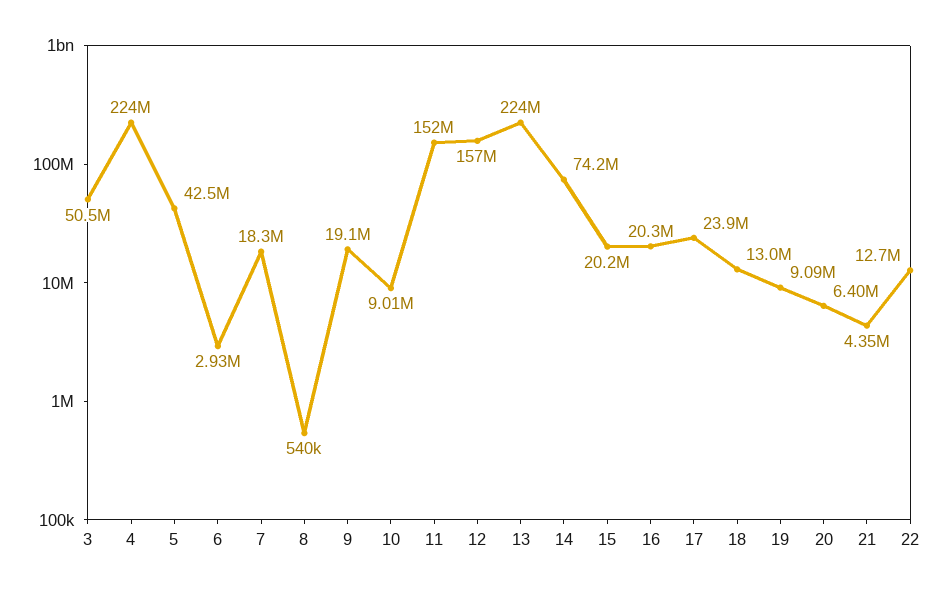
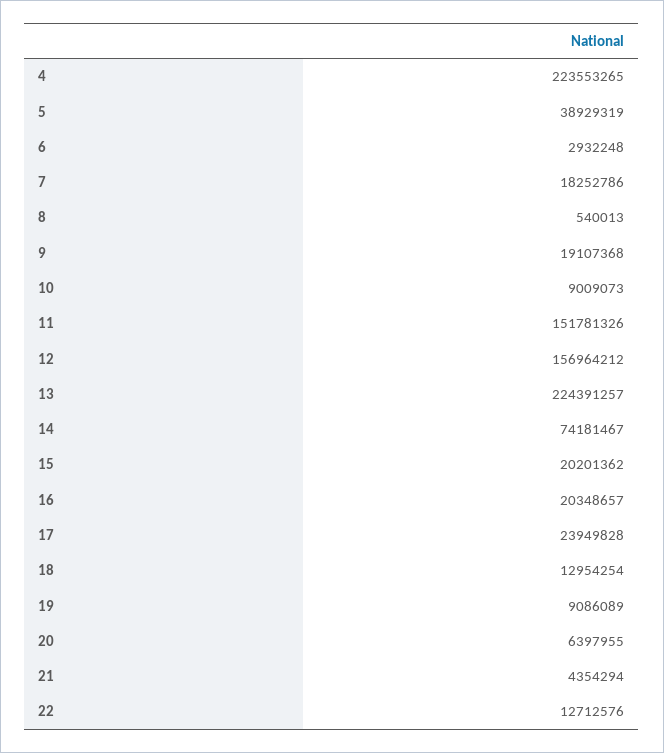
  {
-   "3": 50500000,
    "4": 223553265,
-   "5": 42500000,
+   "5": 38929319,
    "6": 2932248,
    "7": 18252786,
    "8": 540013,
    "9": 19107368,
    "10": 9009073,
    "11": 151781326,
    "12": 156964212,
    "13": 224391257,
    "14": 74181467,
    "15": 20201362,
    "16": 20348657,
    "17": 23949828,
    "18": 12954254,
    "19": 9086089,
    "20": 6397955,
    "21": 4354294,
    "22": 12712576
  }

